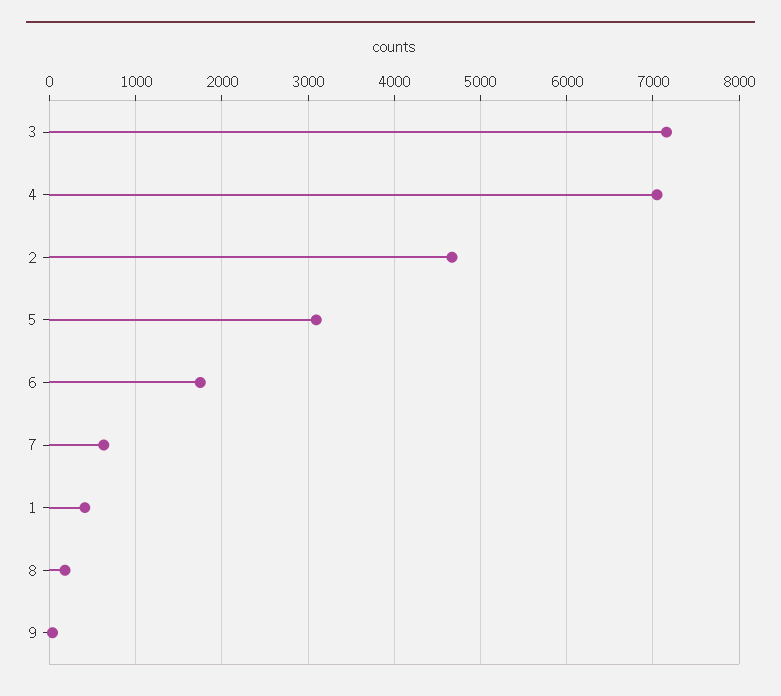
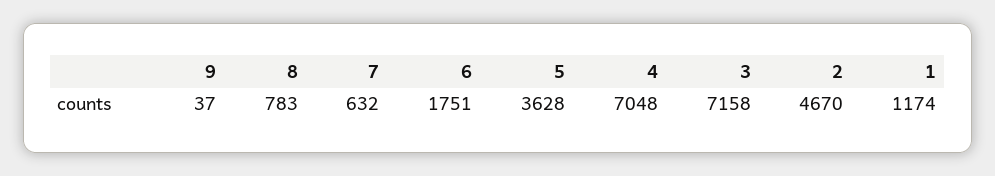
  {
    "3": 7158,
    "4": 7048,
    "2": 4670,
-   "5": 3100,
+   "5": 3628,
    "6": 1751,
    "7": 632,
-   "1": 400,
+   "1": 1174,
-   "8": 200,
+   "8": 783,
    "9": 37
  }

